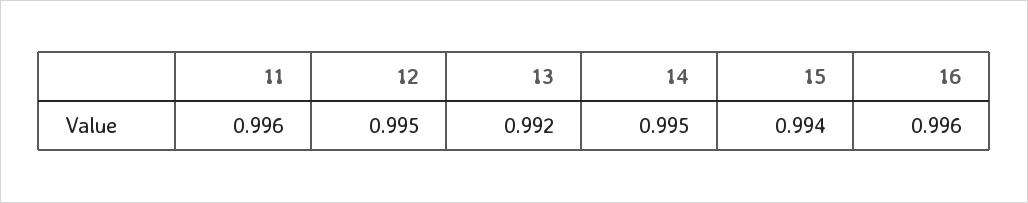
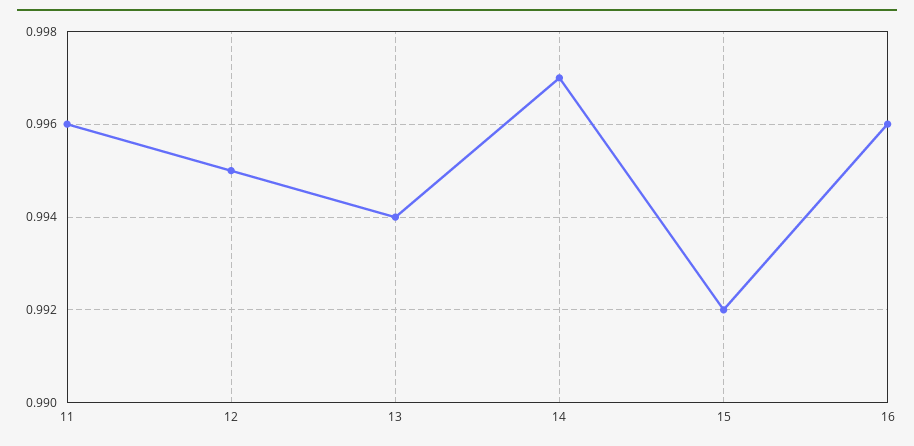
  {
    "11": 0.996,
    "12": 0.995,
-   "13": 0.992,
+   "13": 0.994,
-   "14": 0.995,
+   "14": 0.997,
-   "15": 0.994,
+   "15": 0.992,
    "16": 0.996
  }

